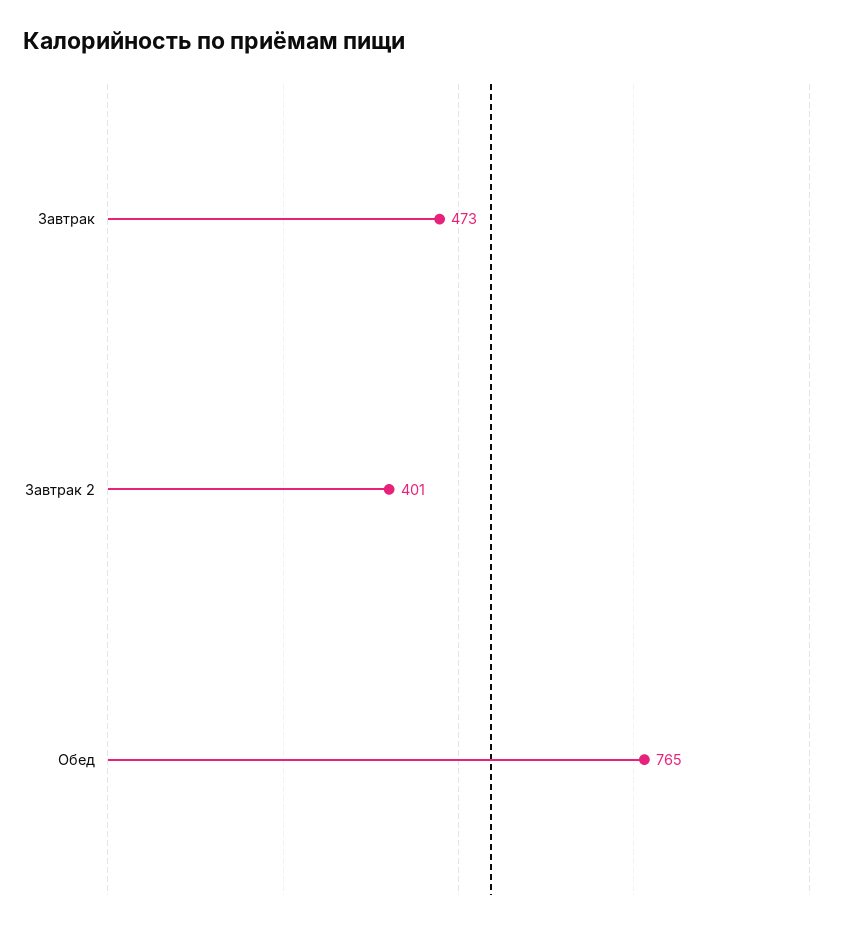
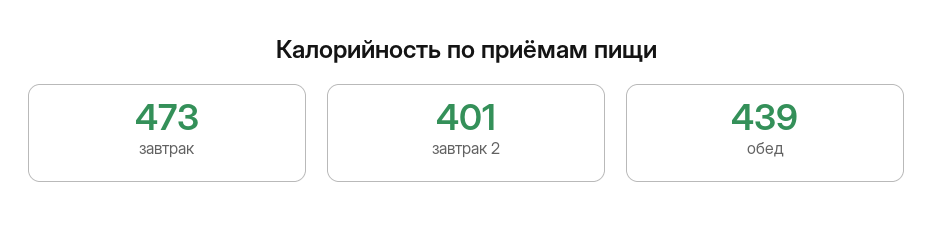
  {
    "Завтрак": 473,
    "Завтрак 2": 401,
-   "Обед": 765
+   "Обед": 439
  }

